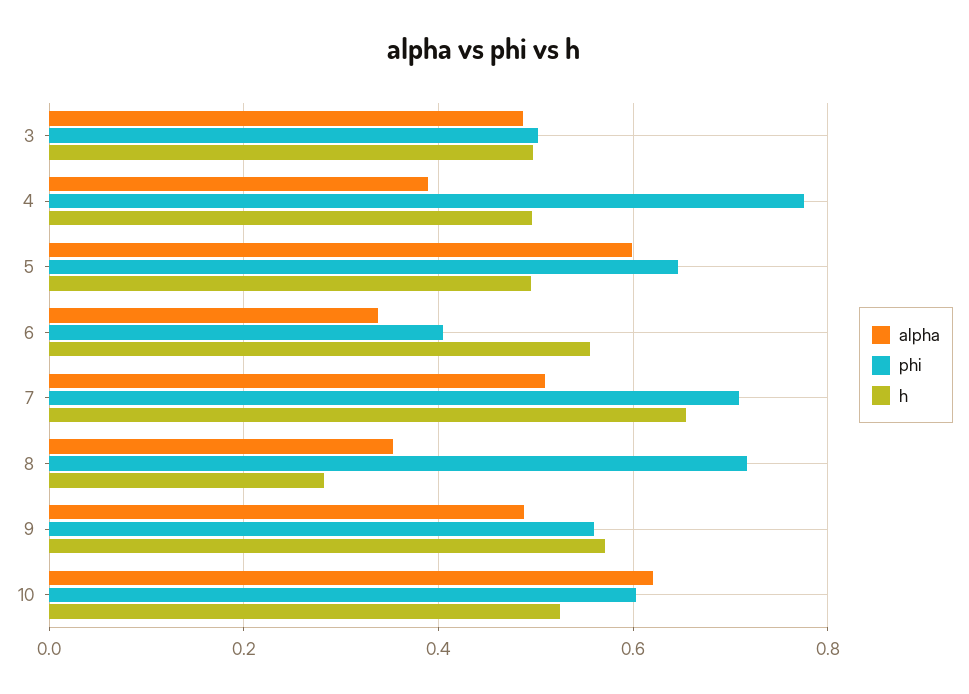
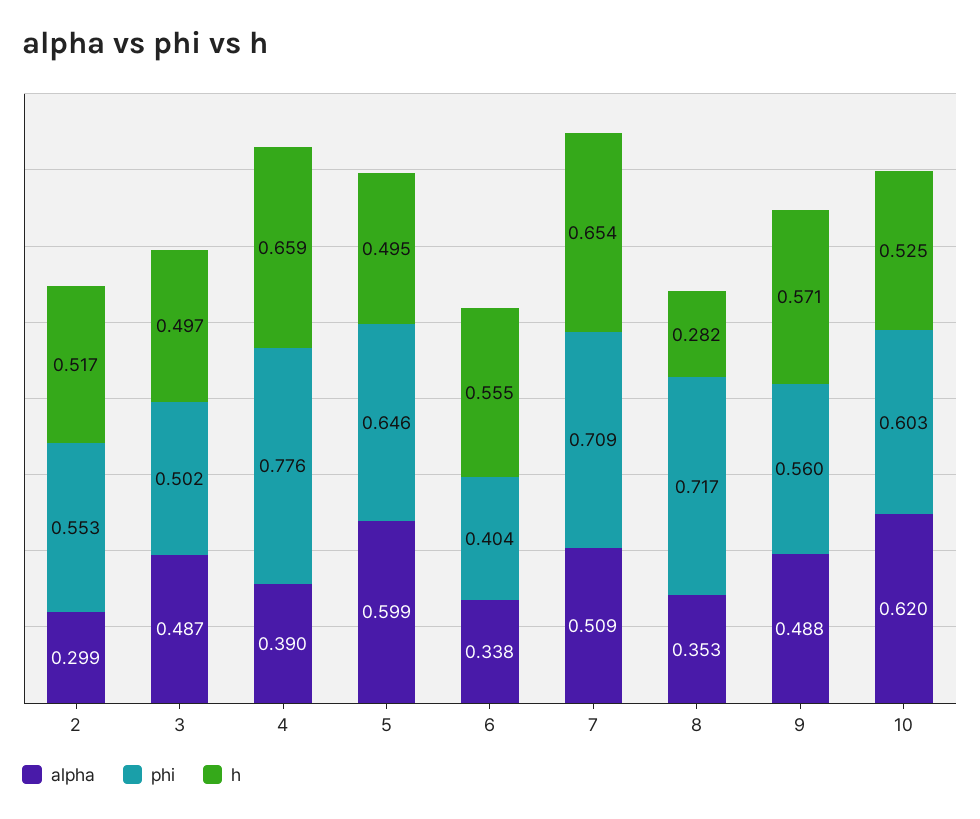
  {
    "alpha": {
      "3": 0.487,
      "4": 0.39,
      "5": 0.599,
      "6": 0.338,
      "7": 0.509,
      "8": 0.353,
      "9": 0.488,
-     "10": 0.62
+     "10": 0.62,
+     "2": 0.299
    },
    "phi": {
      "3": 0.502,
      "4": 0.776,
      "5": 0.646,
      "6": 0.404,
      "7": 0.709,
      "8": 0.717,
      "9": 0.56,
-     "10": 0.603
+     "10": 0.603,
+     "2": 0.553
    },
    "h": {
      "3": 0.497,
-     "4": 0.5,
+     "4": 0.659,
      "5": 0.495,
      "6": 0.555,
      "7": 0.654,
      "8": 0.282,
      "9": 0.571,
-     "10": 0.525
+     "10": 0.525,
+     "2": 0.517
    }
  }

